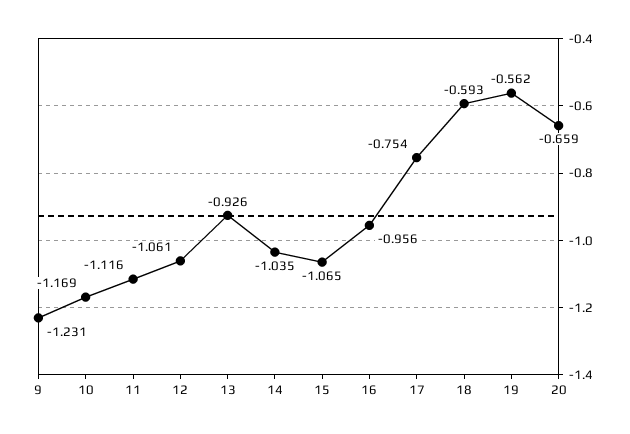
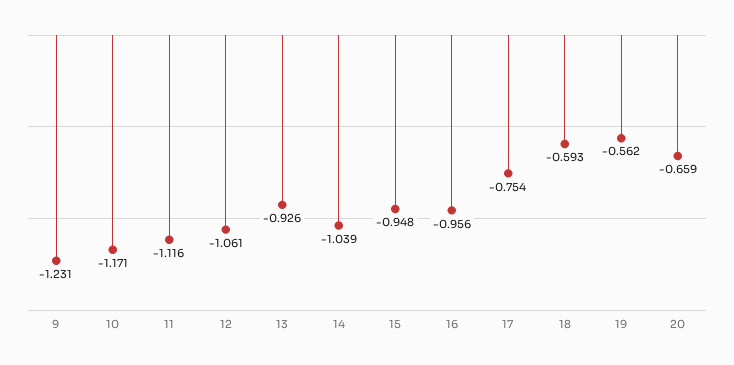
  {
    "9": -1.231,
-   "10": -1.169,
+   "10": -1.171,
    "11": -1.116,
    "12": -1.061,
    "13": -0.926,
-   "14": -1.035,
+   "14": -1.039,
-   "15": -1.065,
+   "15": -0.948,
    "16": -0.956,
    "17": -0.754,
    "18": -0.593,
    "19": -0.562,
    "20": -0.659
  }

